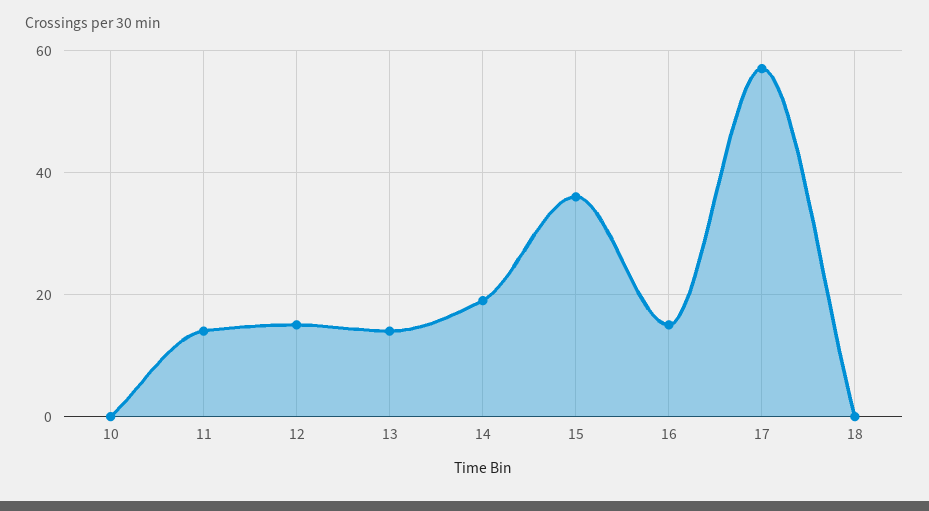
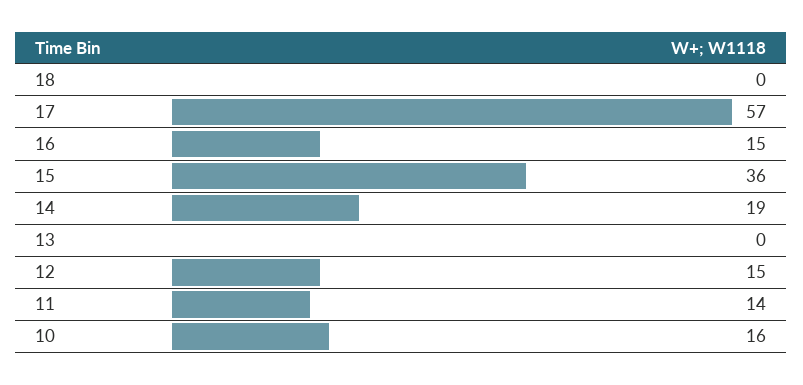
  {
-   "10": 0,
+   "10": 16,
    "11": 14,
    "12": 15,
-   "13": 15,
+   "13": 0,
    "14": 19,
    "15": 36,
    "16": 15,
    "17": 57,
    "18": 0
  }

